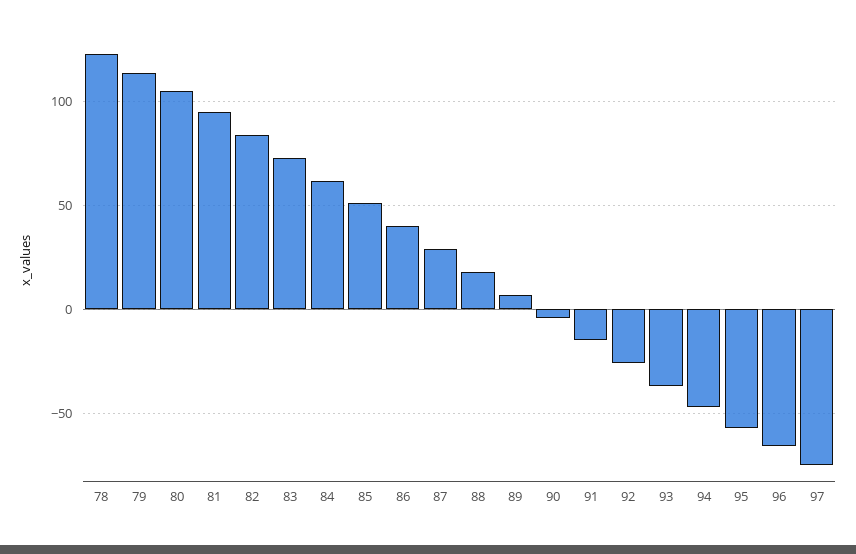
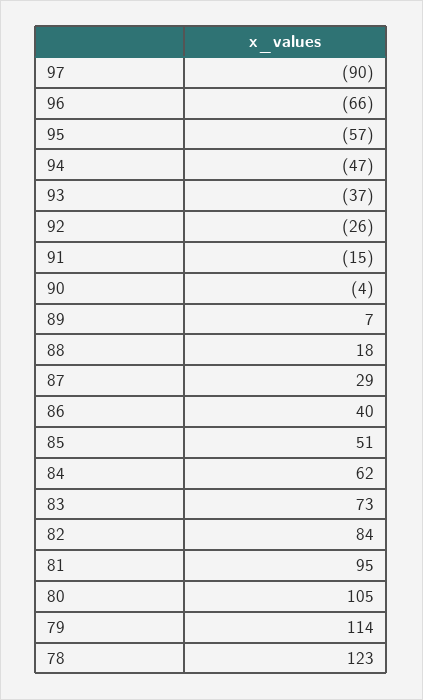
  {
    "78": 123,
    "79": 114,
    "80": 105,
    "81": 95,
    "82": 84,
    "83": 73,
    "84": 62,
    "85": 51,
    "86": 40,
    "87": 29,
    "88": 18,
    "89": 7,
    "90": -4,
    "91": -15,
    "92": -26,
    "93": -37,
    "94": -47,
    "95": -57,
    "96": -66,
-   "97": -75
+   "97": -90
  }

